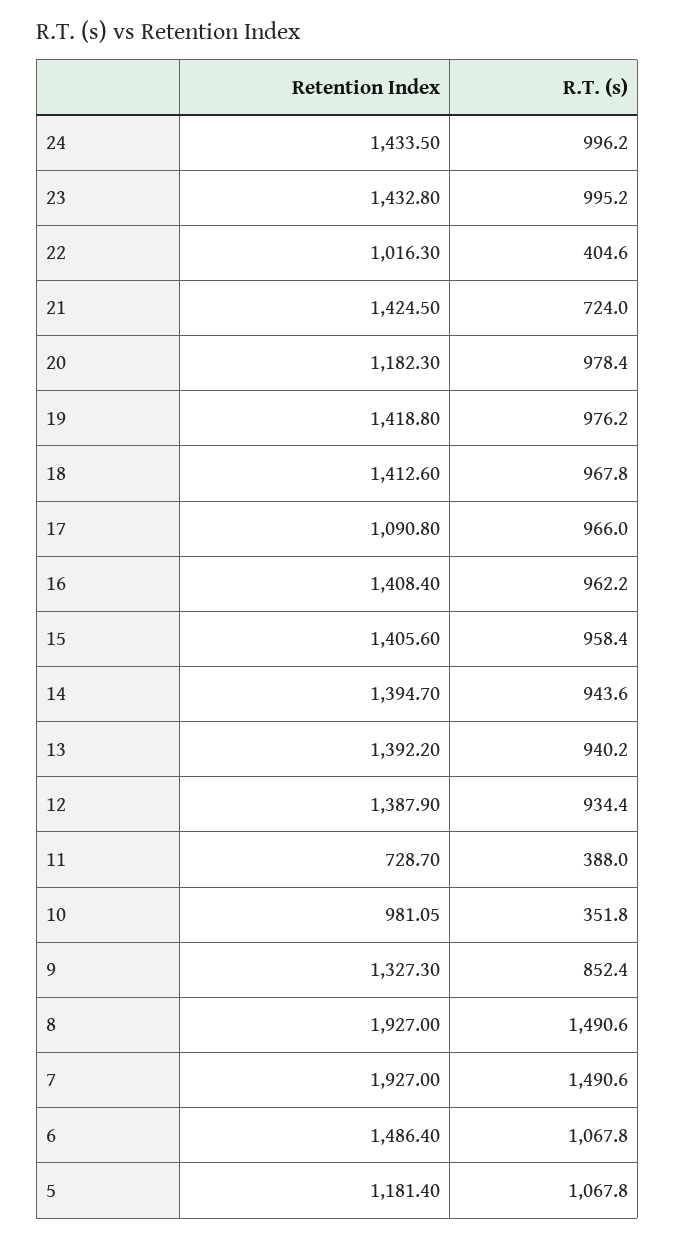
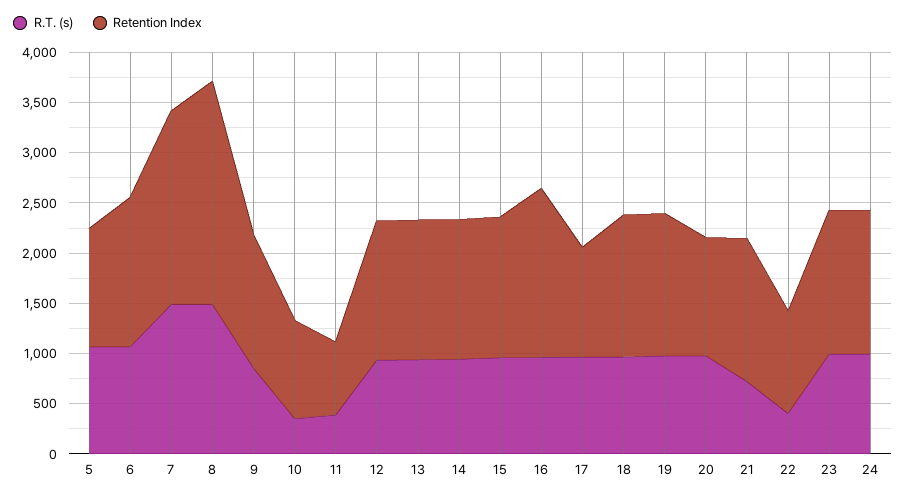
  {
    "Retention Index": {
      "24": 1433.5,
      "23": 1432.8,
      "22": 1016.3,
      "21": 1424.5,
      "20": 1182.3,
      "19": 1418.8,
      "18": 1412.6,
      "17": 1090.8,
-     "16": 1408.4,
+     "16": 1700,
      "15": 1405.6,
      "14": 1394.7,
      "13": 1392.2,
      "12": 1387.9,
      "11": 728.7,
      "10": 981.05,
      "9": 1327.3,
-     "8": 1927,
+     "8": 2200,
      "7": 1927,
      "6": 1486.4,
      "5": 1181.4
    },
    "R.T. (s)": {
      "24": 996.2,
      "23": 995.2,
      "22": 404.6,
      "21": 724,
      "20": 978.4,
      "19": 976.2,
      "18": 967.8,
      "17": 966,
      "16": 962.2,
      "15": 958.4,
      "14": 943.6,
      "13": 940.2,
      "12": 934.4,
      "11": 388,
      "10": 351.8,
      "9": 852.4,
      "8": 1490.6,
      "7": 1490.6,
      "6": 1067.8,
      "5": 1067.8
    }
  }

